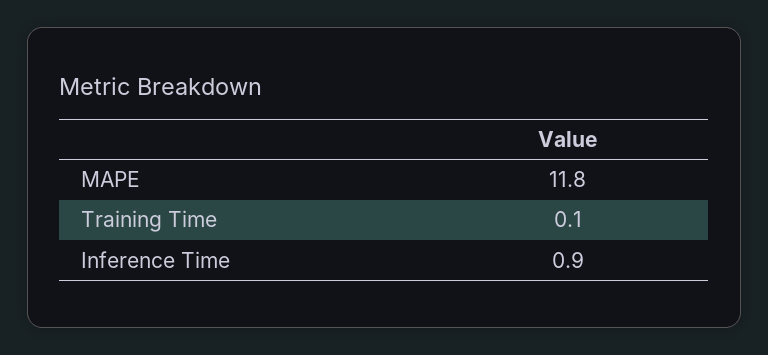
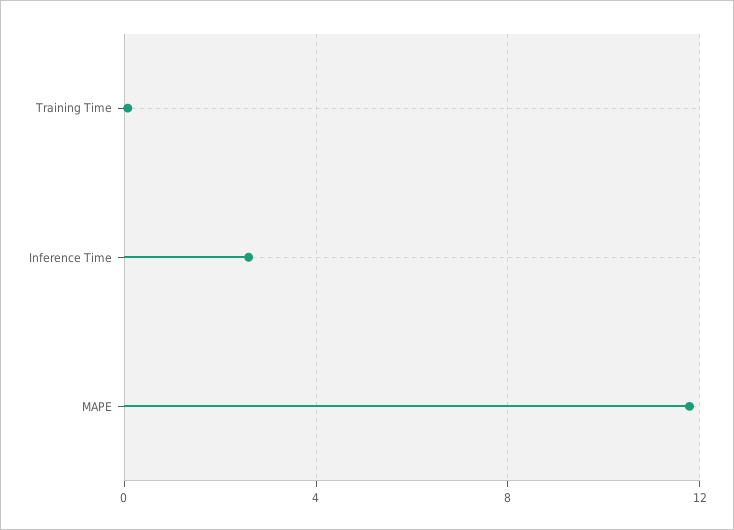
  {
    "MAPE": 11.8,
    "Training Time": 0.1,
-   "Inference Time": 0.9
+   "Inference Time": 2.5
  }

